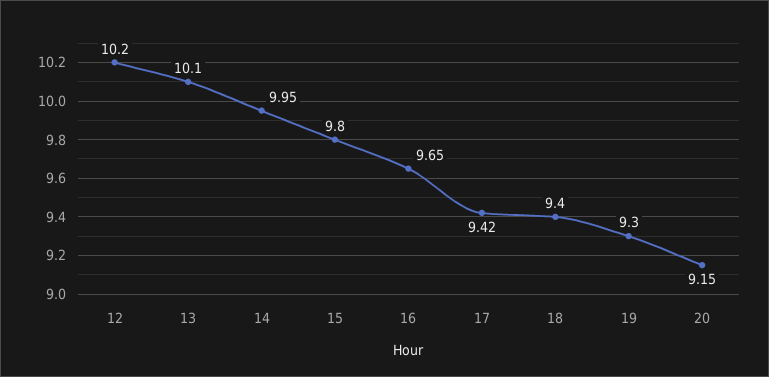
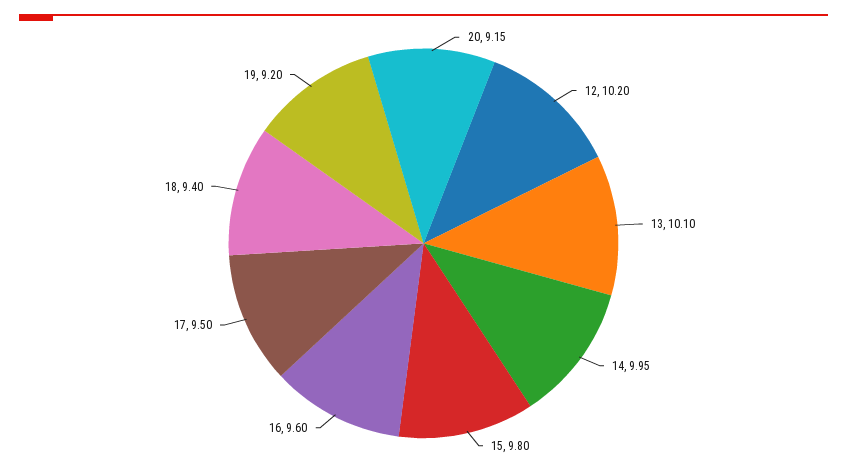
  {
    "12": 10.2,
    "13": 10.1,
    "14": 9.95,
    "15": 9.8,
-   "16": 9.65,
+   "16": 9.6,
-   "17": 9.42,
+   "17": 9.5,
    "18": 9.4,
-   "19": 9.3,
+   "19": 9.2,
    "20": 9.15
  }

